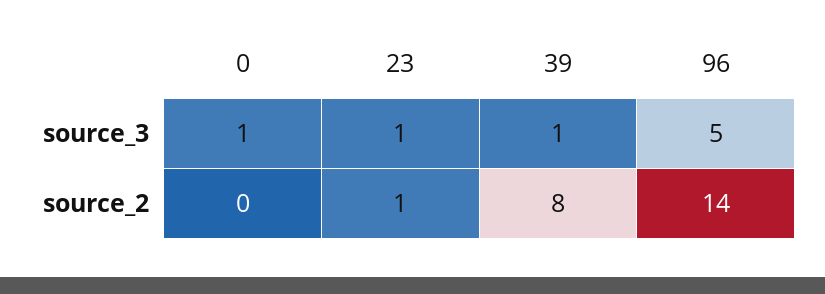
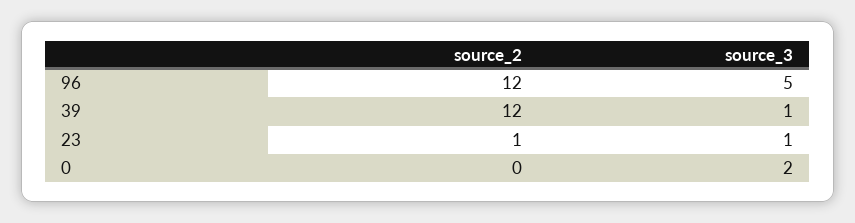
  {
    "0": {
-     "source_3": 1,
+     "source_3": 2,
      "source_2": 0
    },
    "23": {
      "source_3": 1,
      "source_2": 1
    },
    "39": {
      "source_3": 1,
-     "source_2": 8
+     "source_2": 12
    },
    "96": {
      "source_3": 5,
-     "source_2": 14
+     "source_2": 12
    }
  }

